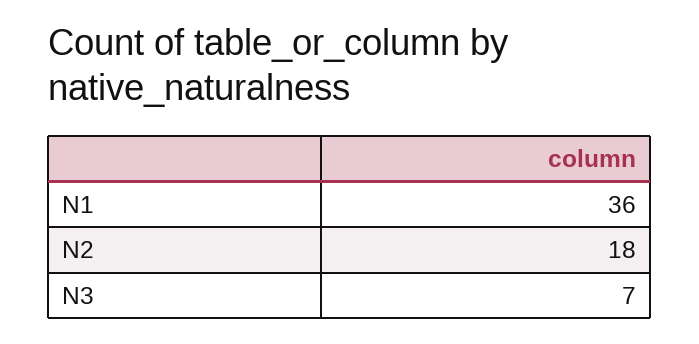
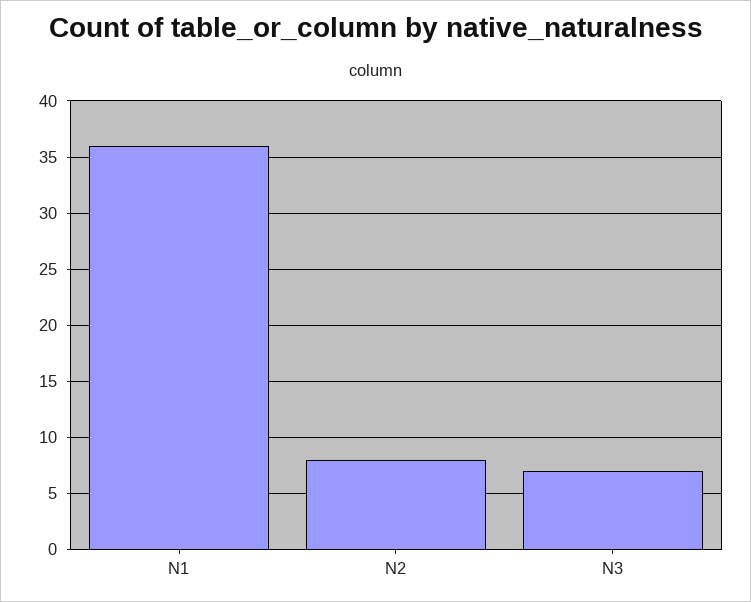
  {
    "N1": 36,
-   "N2": 18,
+   "N2": 8,
    "N3": 7
  }

